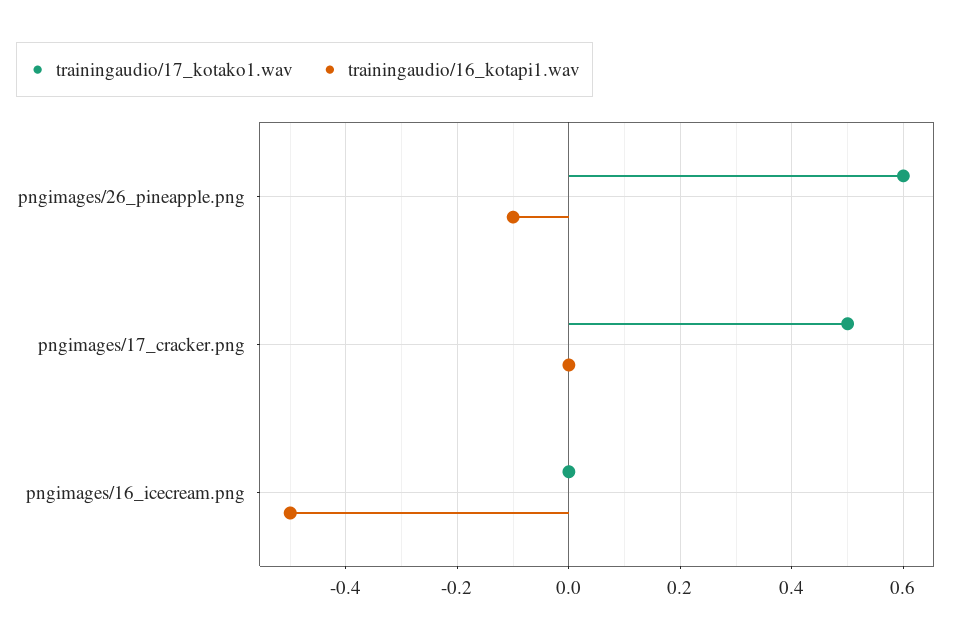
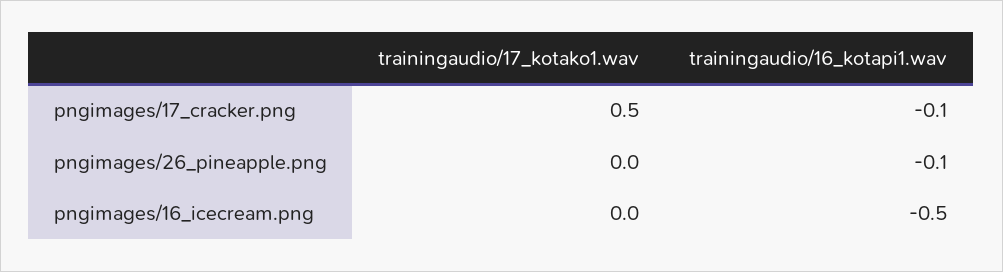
  {
    "trainingaudio/17_kotako1.wav": {
-     "pngimages/26_pineapple.png": 0.6,
+     "pngimages/26_pineapple.png": 0,
      "pngimages/17_cracker.png": 0.5,
      "pngimages/16_icecream.png": 0
    },
    "trainingaudio/16_kotapi1.wav": {
      "pngimages/26_pineapple.png": -0.1,
-     "pngimages/17_cracker.png": 0,
+     "pngimages/17_cracker.png": -0.1,
      "pngimages/16_icecream.png": -0.5
    }
  }

